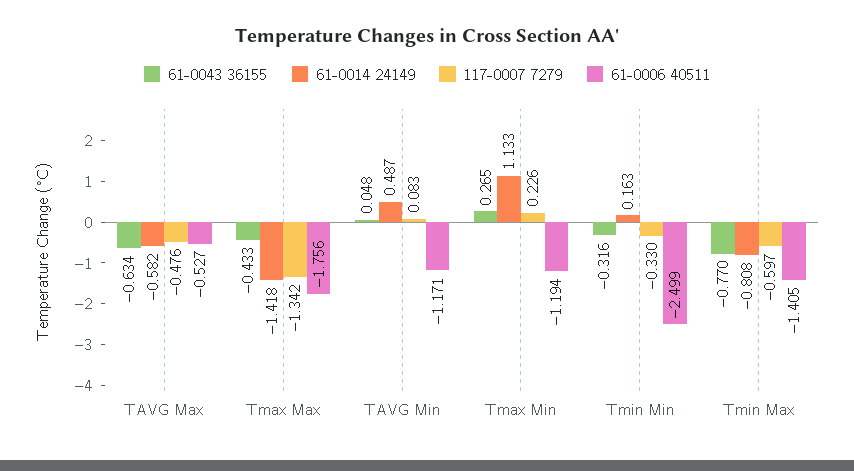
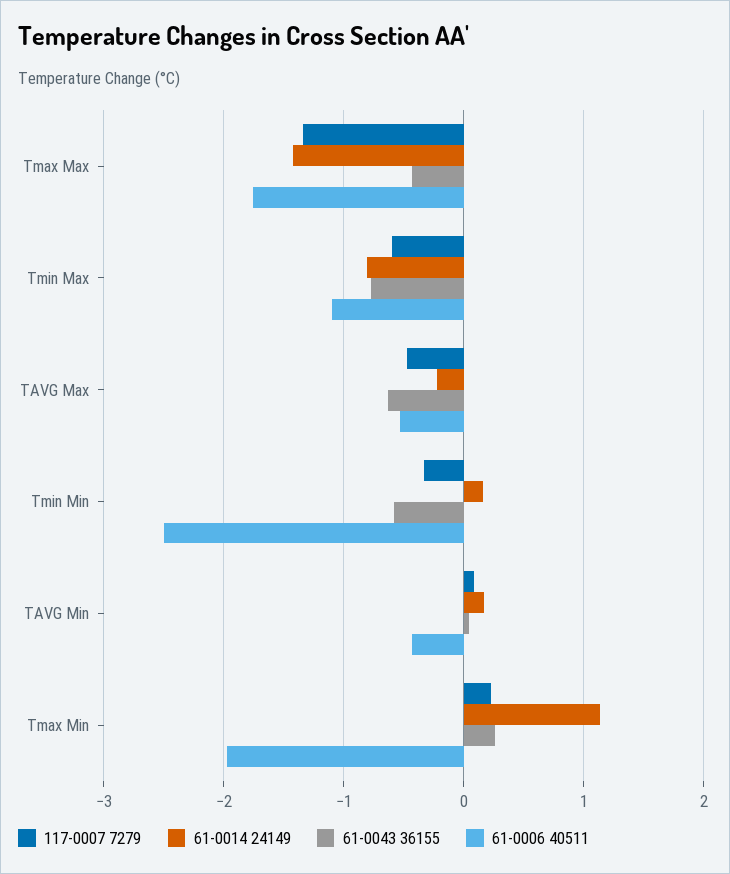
  {
    "61-0043 36155": {
      "TAVG Max": -0.634,
      "Tmax Max": -0.433,
      "TAVG Min": 0.048,
      "Tmax Min": 0.265,
-     "Tmin Min": -0.316,
+     "Tmin Min": -0.6,
      "Tmin Max": -0.77
    },
    "61-0014 24149": {
-     "TAVG Max": -0.582,
+     "TAVG Max": -0.2,
      "Tmax Max": -1.418,
-     "TAVG Min": 0.487,
+     "TAVG Min": 0.2,
      "Tmax Min": 1.133,
      "Tmin Min": 0.163,
      "Tmin Max": -0.808
    },
    "117-0007 7279": {
      "TAVG Max": -0.476,
      "Tmax Max": -1.342,
      "TAVG Min": 0.083,
      "Tmax Min": 0.226,
      "Tmin Min": -0.33,
      "Tmin Max": -0.597
    },
    "61-0006 40511": {
      "TAVG Max": -0.527,
      "Tmax Max": -1.756,
-     "TAVG Min": -1.171,
+     "TAVG Min": -0.4,
-     "Tmax Min": -1.194,
+     "Tmax Min": -2,
      "Tmin Min": -2.499,
-     "Tmin Max": -1.405
+     "Tmin Max": -1.1
    }
  }

